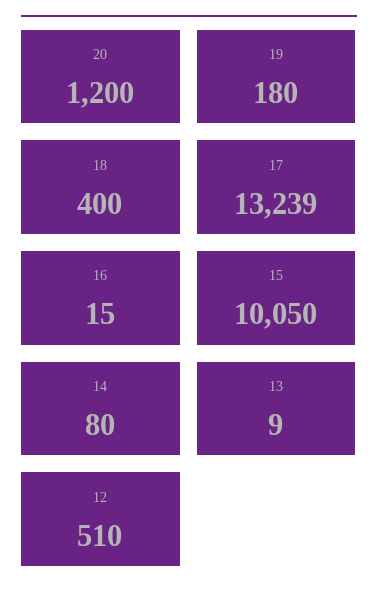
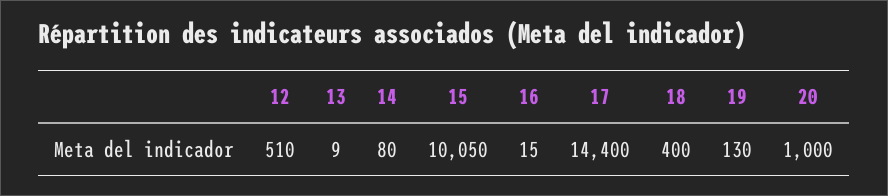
  {
-   "20": 1200,
+   "20": 1000,
-   "19": 180,
+   "19": 130,
    "18": 400,
-   "17": 13239,
+   "17": 14400,
    "16": 15,
    "15": 10050,
    "14": 80,
    "13": 9,
    "12": 510
  }

